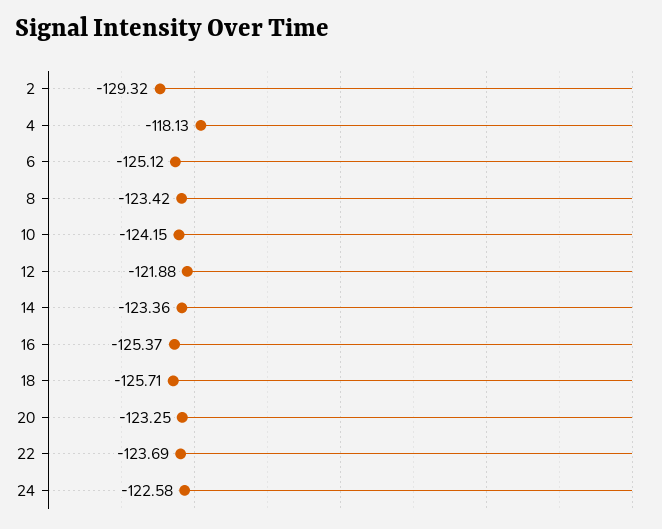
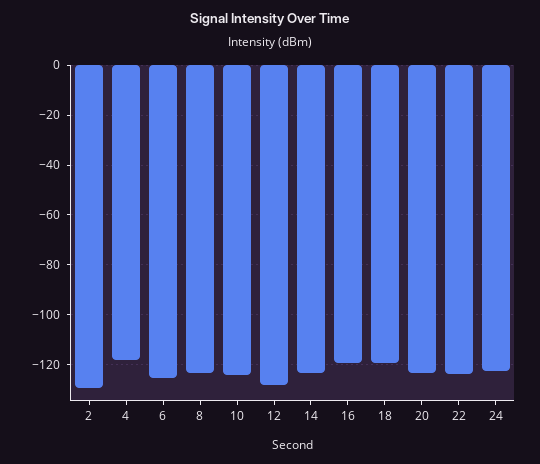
  {
    "2": -129.32,
    "4": -118.13,
    "6": -125.12,
    "8": -123.42,
    "10": -124.15,
-   "12": -121.88,
+   "12": -127.5,
    "14": -123.36,
-   "16": -125.37,
+   "16": -120,
-   "18": -125.71,
+   "18": -120,
    "20": -123.25,
    "22": -123.69,
    "24": -122.58
  }

